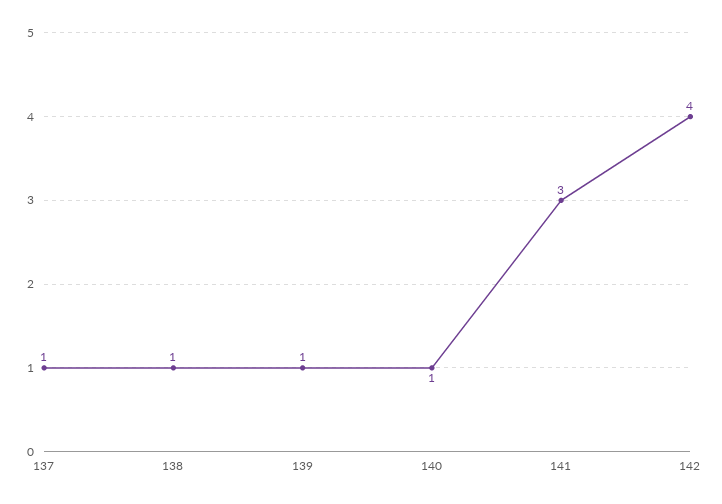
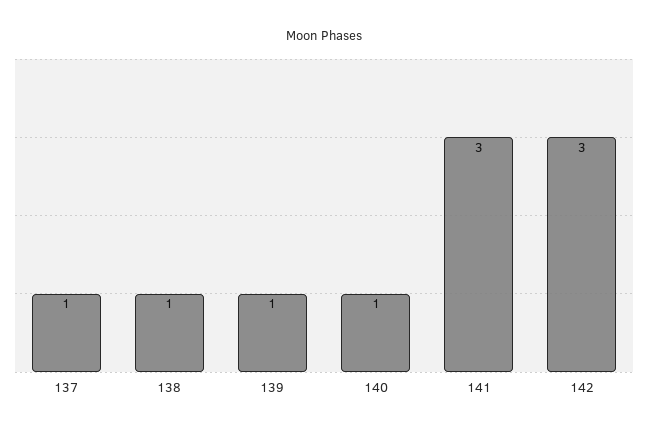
  {
    "137": 1,
    "138": 1,
    "139": 1,
    "140": 1,
    "141": 3,
-   "142": 4
+   "142": 3
  }

